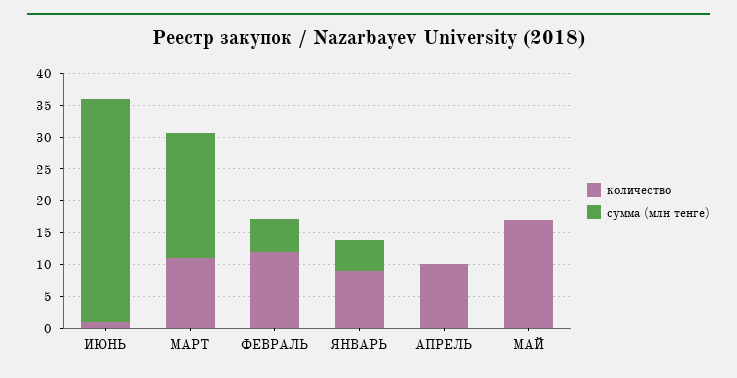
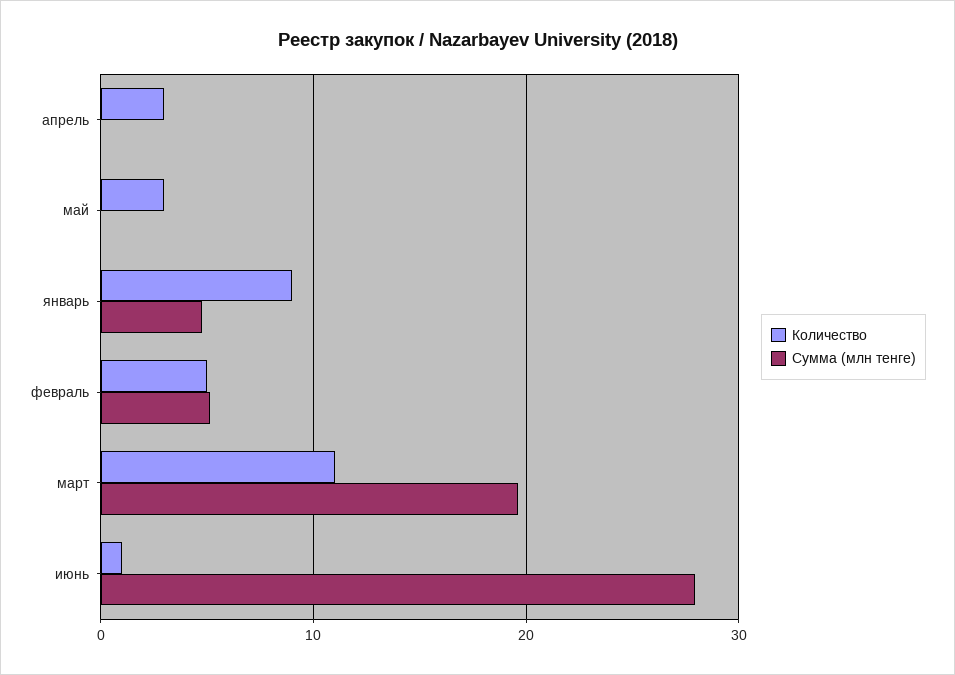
  {
    "количество": {
      "ИЮНЬ": 1,
      "МАРТ": 11,
-     "ФЕВРАЛЬ": 12.5,
+     "ФЕВРАЛЬ": 5,
      "ЯНВАРЬ": 9,
-     "АПРЕЛЬ": 10,
+     "АПРЕЛЬ": 3,
-     "МАЙ": 17.5
+     "МАЙ": 3
    },
    "сумма (млн тенге)": {
-     "ИЮНЬ": 35,
+     "ИЮНЬ": 28,
      "МАРТ": 20,
      "ФЕВРАЛЬ": 5,
      "ЯНВАРЬ": 5,
      "АПРЕЛЬ": 0,
      "МАЙ": 0
    }
  }

